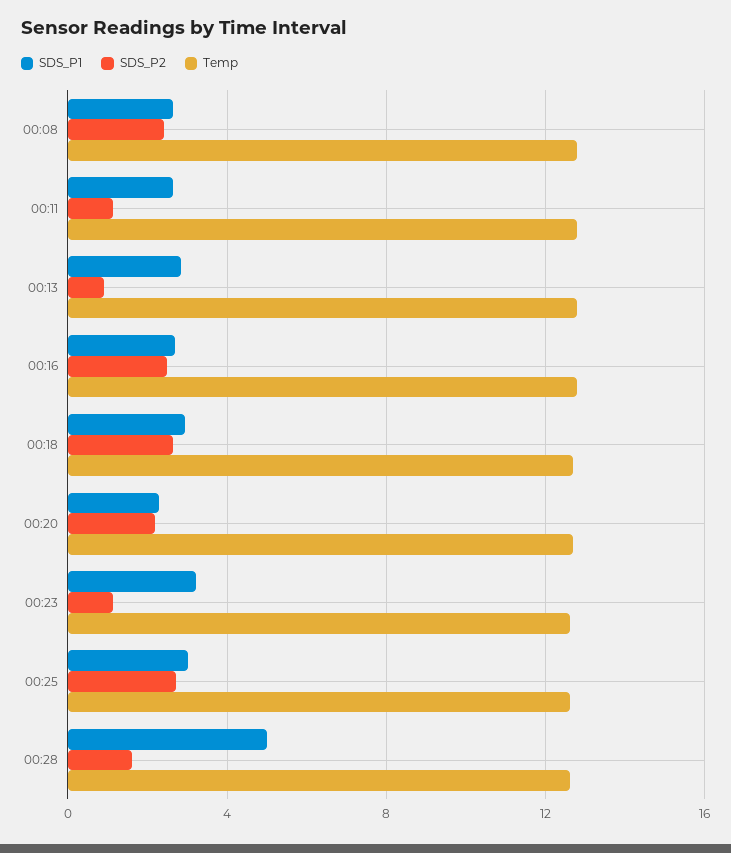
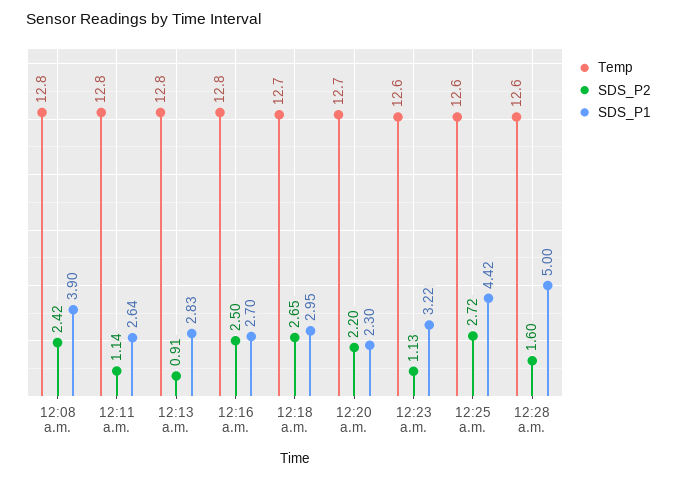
  {
    "SDS_P1": {
-     "00:08": 2.5,
+     "00:08": 3.9,
      "00:11": 2.64,
      "00:13": 2.83,
      "00:16": 2.7,
      "00:18": 2.95,
      "00:20": 2.3,
      "00:23": 3.22,
-     "00:25": 3,
+     "00:25": 4.42,
      "00:28": 5
    },
    "SDS_P2": {
      "00:08": 2.42,
      "00:11": 1.14,
      "00:13": 0.91,
      "00:16": 2.5,
      "00:18": 2.65,
      "00:20": 2.2,
      "00:23": 1.13,
      "00:25": 2.72,
      "00:28": 1.6
    },
    "Temp": {
      "00:08": 12.8,
      "00:11": 12.8,
      "00:13": 12.8,
      "00:16": 12.8,
      "00:18": 12.7,
      "00:20": 12.7,
      "00:23": 12.6,
      "00:25": 12.6,
      "00:28": 12.6
    }
  }

